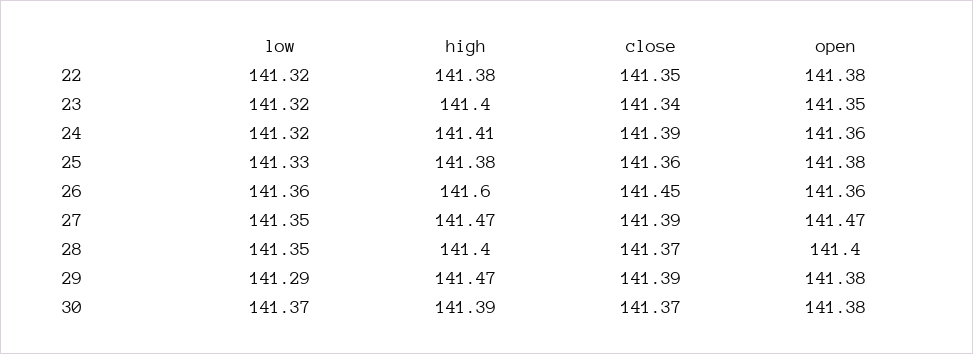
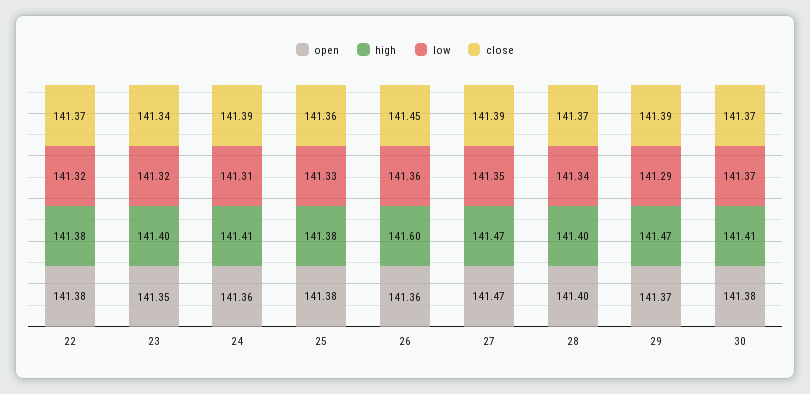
  {
    "low": {
      "22": 141.32,
      "23": 141.32,
-     "24": 141.32,
+     "24": 141.31,
      "25": 141.33,
      "26": 141.36,
      "27": 141.35,
-     "28": 141.35,
+     "28": 141.34,
      "29": 141.29,
      "30": 141.37
    },
    "high": {
      "22": 141.38,
      "23": 141.4,
      "24": 141.41,
      "25": 141.38,
      "26": 141.6,
      "27": 141.47,
      "28": 141.4,
      "29": 141.47,
-     "30": 141.39
+     "30": 141.41
    },
    "close": {
-     "22": 141.35,
+     "22": 141.37,
      "23": 141.34,
      "24": 141.39,
      "25": 141.36,
      "26": 141.45,
      "27": 141.39,
      "28": 141.37,
      "29": 141.39,
      "30": 141.37
    },
    "open": {
      "22": 141.38,
      "23": 141.35,
      "24": 141.36,
      "25": 141.38,
      "26": 141.36,
      "27": 141.47,
      "28": 141.4,
-     "29": 141.38,
+     "29": 141.37,
      "30": 141.38
    }
  }

